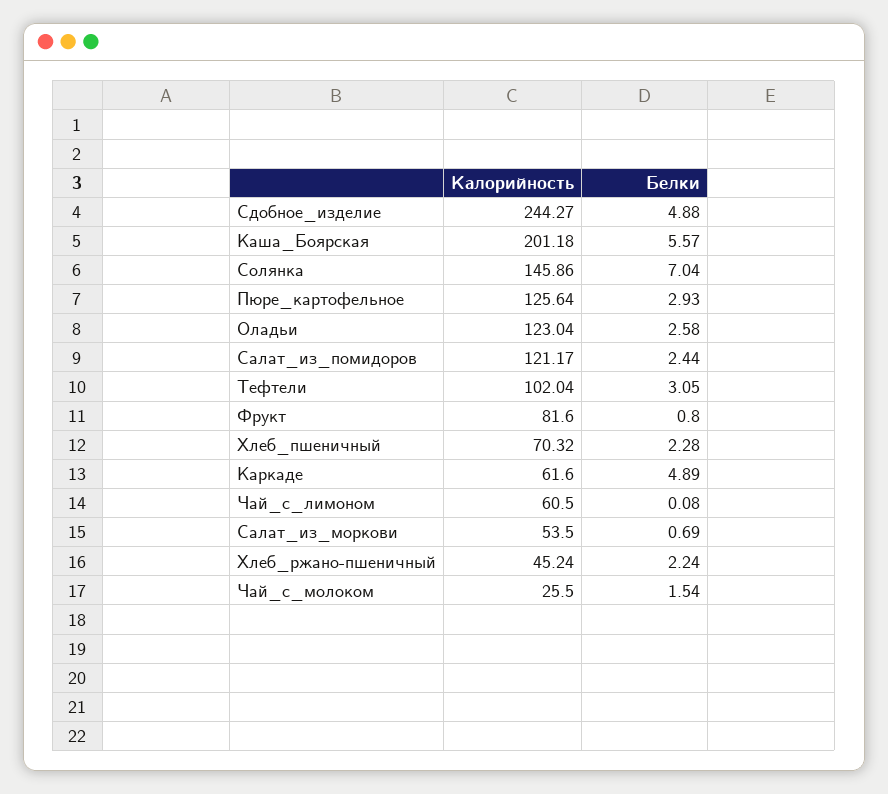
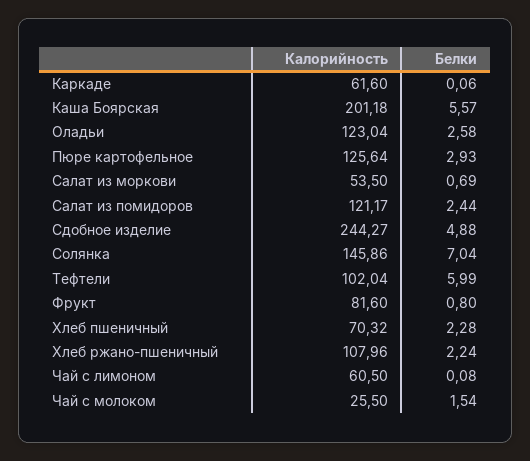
  {
    "Калорийность": {
      "Сдобное_изделие": 244.27,
      "Каша_Боярская": 201.18,
      "Солянка": 145.86,
      "Пюре_картофельное": 125.64,
      "Оладьи": 123.04,
      "Салат_из_помидоров": 121.17,
      "Тефтели": 102.04,
      "Фрукт": 81.6,
      "Хлеб_пшеничный": 70.32,
      "Каркаде": 61.6,
      "Чай_с_лимоном": 60.5,
      "Салат_из_моркови": 53.5,
-     "Хлеб_ржано-пшеничный": 45.24,
+     "Хлеб_ржано-пшеничный": 107.96,
      "Чай_с_молоком": 25.5
    },
    "Белки": {
      "Сдобное_изделие": 4.88,
      "Каша_Боярская": 5.57,
      "Солянка": 7.04,
      "Пюре_картофельное": 2.93,
      "Оладьи": 2.58,
      "Салат_из_помидоров": 2.44,
-     "Тефтели": 3.05,
+     "Тефтели": 5.99,
      "Фрукт": 0.8,
      "Хлеб_пшеничный": 2.28,
-     "Каркаде": 4.89,
+     "Каркаде": 0.06,
      "Чай_с_лимоном": 0.08,
      "Салат_из_моркови": 0.69,
      "Хлеб_ржано-пшеничный": 2.24,
      "Чай_с_молоком": 1.54
    }
  }

